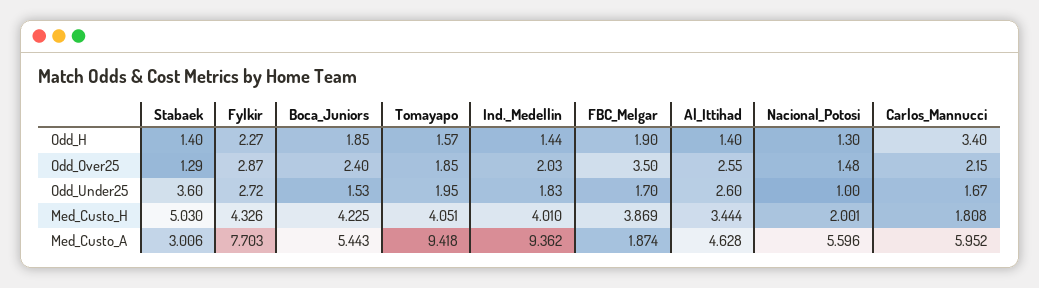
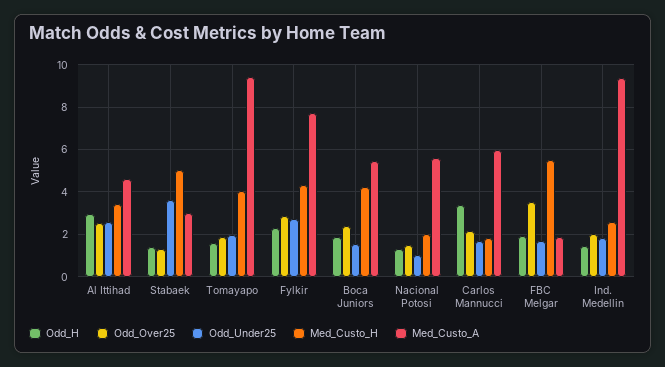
  {
    "Odd_H": {
      "Stabaek": 1.4,
      "Fylkir": 2.27,
      "Boca_Juniors": 1.85,
      "Tomayapo": 1.57,
      "Ind._Medellin": 1.44,
      "FBC_Melgar": 1.9,
-     "Al_Ittihad": 1.4,
+     "Al_Ittihad": 3,
      "Nacional_Potosi": 1.3,
      "Carlos_Mannucci": 3.4
    },
    "Odd_Over25": {
      "Stabaek": 1.29,
      "Fylkir": 2.87,
      "Boca_Juniors": 2.4,
      "Tomayapo": 1.85,
      "Ind._Medellin": 2.03,
      "FBC_Melgar": 3.5,
      "Al_Ittihad": 2.55,
      "Nacional_Potosi": 1.48,
      "Carlos_Mannucci": 2.15
    },
    "Odd_Under25": {
      "Stabaek": 3.6,
      "Fylkir": 2.72,
      "Boca_Juniors": 1.53,
      "Tomayapo": 1.95,
      "Ind._Medellin": 1.83,
      "FBC_Melgar": 1.7,
      "Al_Ittihad": 2.6,
      "Nacional_Potosi": 1,
      "Carlos_Mannucci": 1.67
    },
    "Med_Custo_H": {
      "Stabaek": 5.03,
      "Fylkir": 4.326,
      "Boca_Juniors": 4.225,
      "Tomayapo": 4.051,
-     "Ind._Medellin": 4.01,
+     "Ind._Medellin": 2.5,
-     "FBC_Melgar": 3.869,
+     "FBC_Melgar": 5.5,
      "Al_Ittihad": 3.444,
      "Nacional_Potosi": 2.001,
      "Carlos_Mannucci": 1.808
    },
    "Med_Custo_A": {
      "Stabaek": 3.006,
      "Fylkir": 7.703,
      "Boca_Juniors": 5.443,
      "Tomayapo": 9.418,
      "Ind._Medellin": 9.362,
      "FBC_Melgar": 1.874,
      "Al_Ittihad": 4.628,
      "Nacional_Potosi": 5.596,
      "Carlos_Mannucci": 5.952
    }
  }

